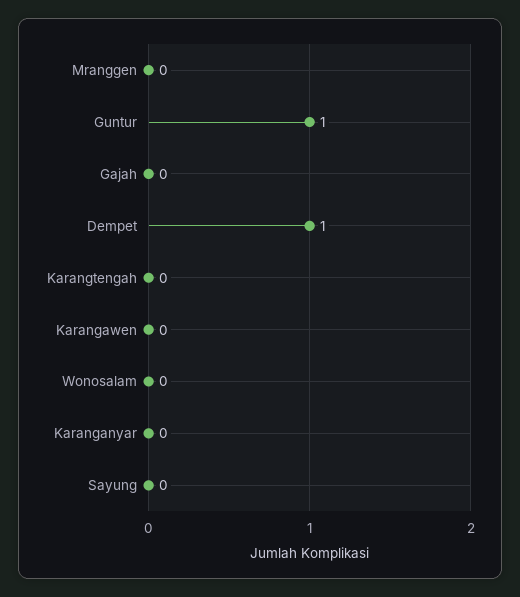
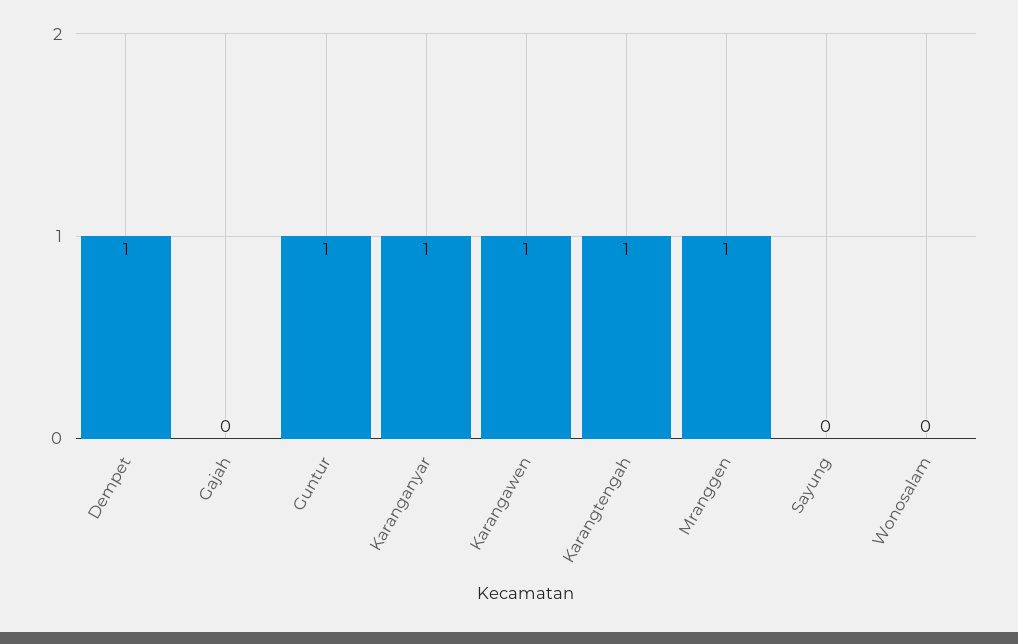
  {
-   "Mranggen": 0,
+   "Mranggen": 1,
    "Guntur": 1,
    "Gajah": 0,
    "Dempet": 1,
-   "Karangtengah": 0,
+   "Karangtengah": 1,
-   "Karangawen": 0,
+   "Karangawen": 1,
    "Wonosalam": 0,
-   "Karanganyar": 0,
+   "Karanganyar": 1,
    "Sayung": 0
  }

